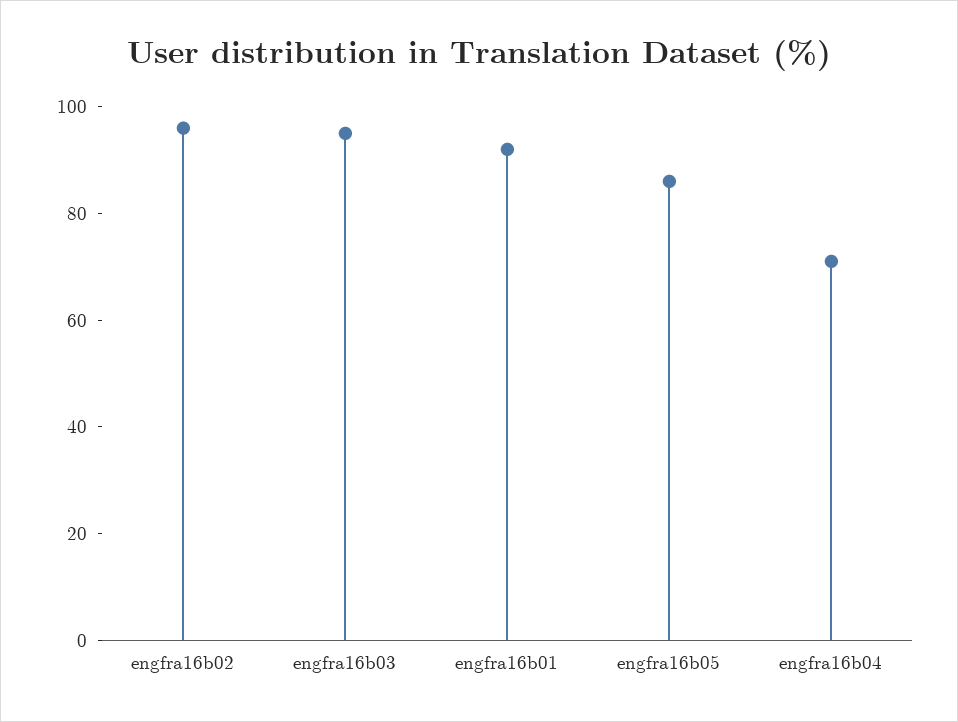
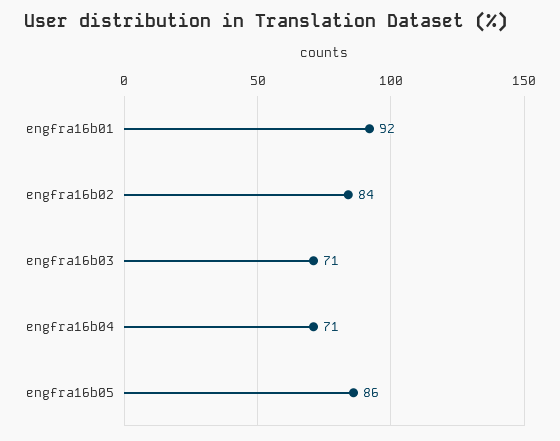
  {
-   "engfra16b02": 95,
+   "engfra16b02": 84,
-   "engfra16b03": 95,
+   "engfra16b03": 71,
    "engfra16b01": 92,
    "engfra16b05": 86,
    "engfra16b04": 71
  }

